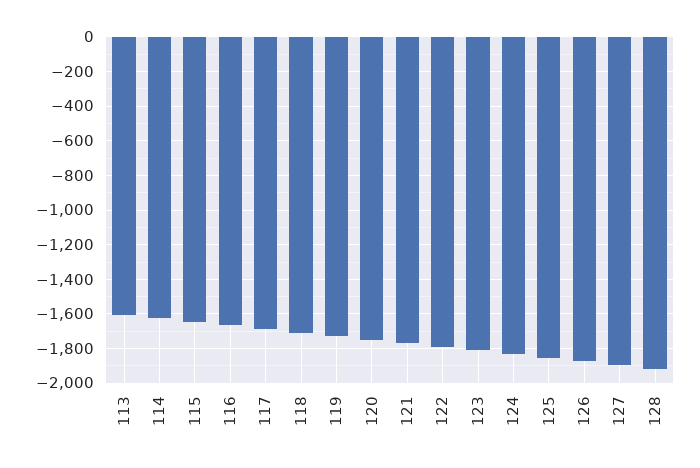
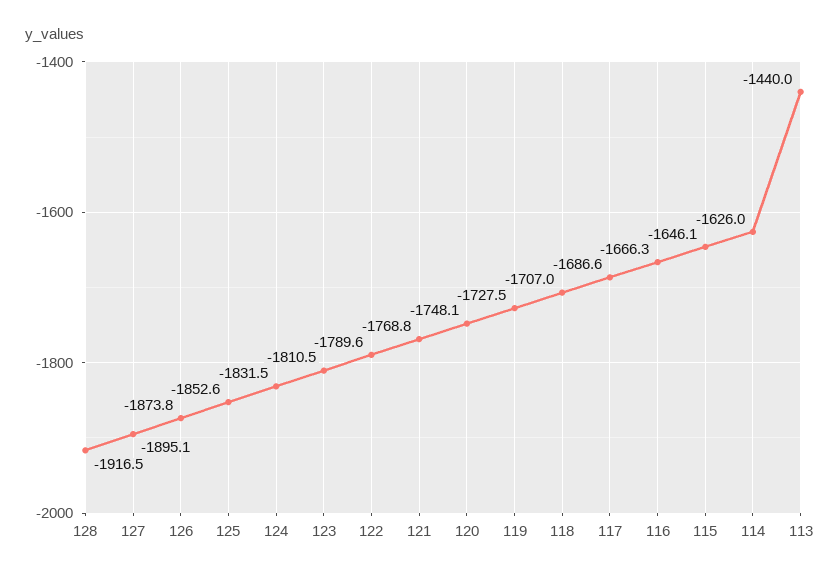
  {
-   "113": -1600,
+   "113": -1440,
    "114": -1626,
    "115": -1646.1,
    "116": -1666.3,
    "117": -1686.6,
    "118": -1707,
    "119": -1727.5,
    "120": -1748.1,
    "121": -1768.8,
    "122": -1789.6,
    "123": -1810.5,
    "124": -1831.5,
    "125": -1852.6,
    "126": -1873.8,
    "127": -1895.1,
    "128": -1916.5
  }

